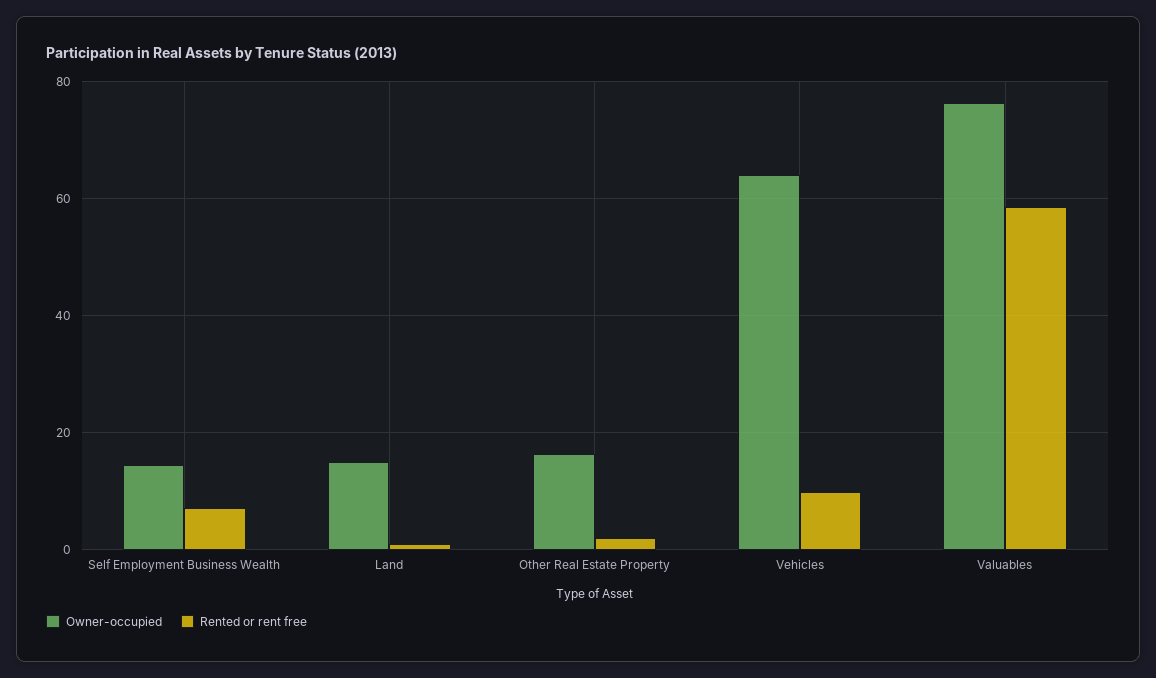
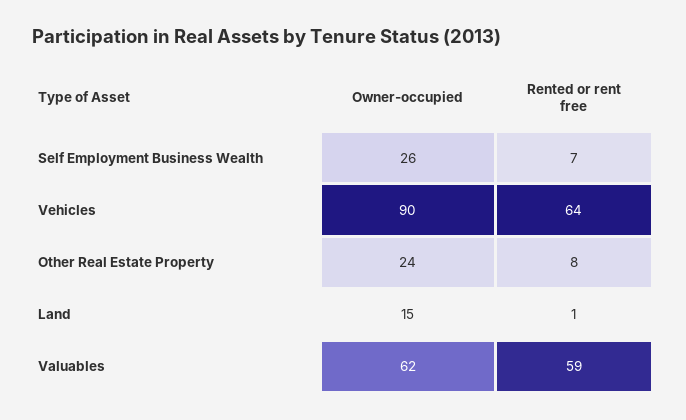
  {
    "Owner-occupied": {
-     "Self Employment Business Wealth": 14,
+     "Self Employment Business Wealth": 26,
      "Land": 15,
-     "Other Real Estate Property": 16,
+     "Other Real Estate Property": 24,
-     "Vehicles": 64,
+     "Vehicles": 90,
-     "Valuables": 76
+     "Valuables": 62
    },
    "Rented or rent free": {
      "Self Employment Business Wealth": 7,
      "Land": 1,
-     "Other Real Estate Property": 2,
+     "Other Real Estate Property": 8,
-     "Vehicles": 10,
+     "Vehicles": 64,
      "Valuables": 59
    }
  }

